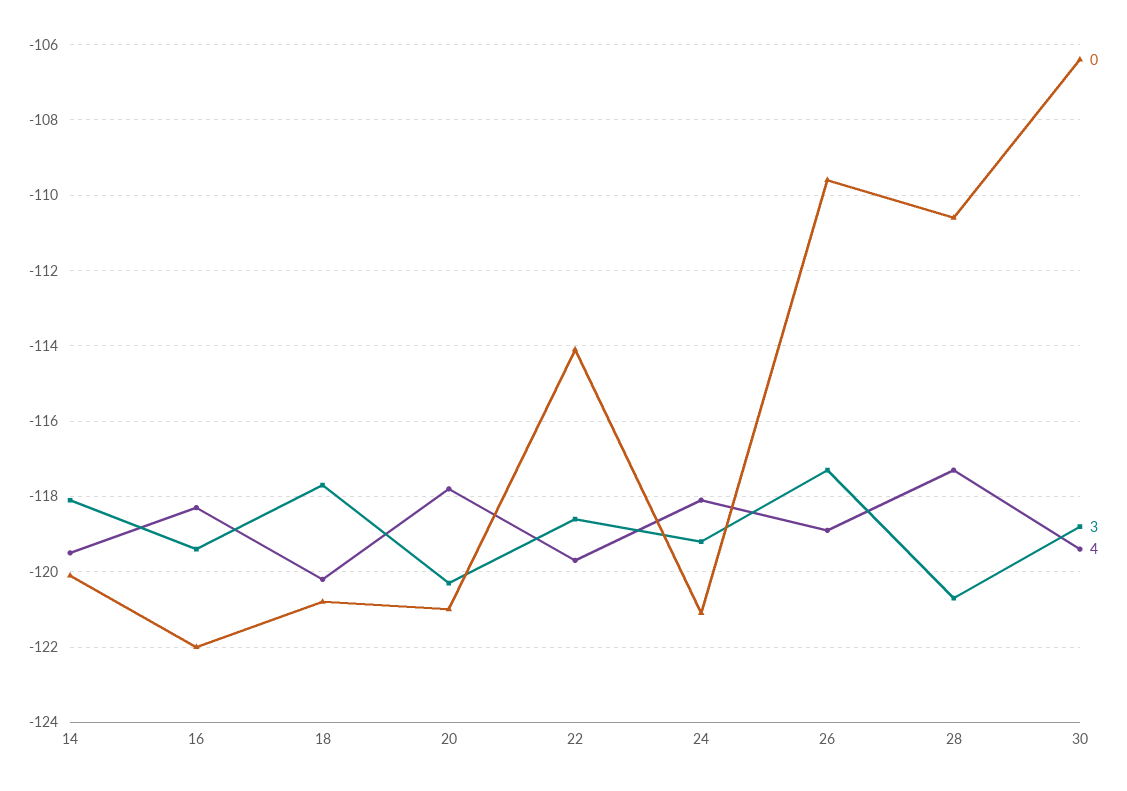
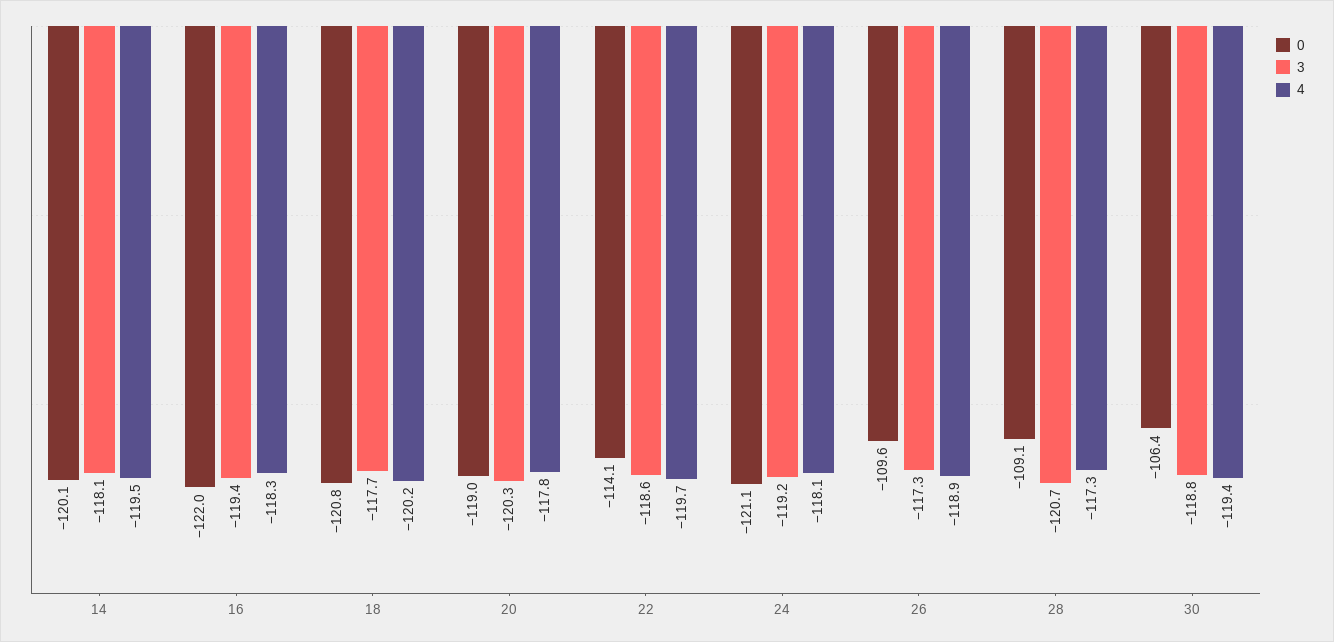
  {
    "0": {
      "14": -120.1,
      "16": -122,
      "18": -120.8,
-     "20": -121,
+     "20": -119,
      "22": -114.1,
      "24": -121.1,
      "26": -109.6,
-     "28": -110.5,
+     "28": -109.1,
      "30": -106.4
    },
    "3": {
      "14": -118.1,
      "16": -119.4,
      "18": -117.7,
      "20": -120.3,
      "22": -118.6,
      "24": -119.2,
      "26": -117.3,
      "28": -120.7,
      "30": -118.8
    },
    "4": {
      "14": -119.5,
      "16": -118.3,
      "18": -120.2,
      "20": -117.8,
      "22": -119.7,
      "24": -118.1,
      "26": -118.9,
      "28": -117.3,
      "30": -119.4
    }
  }

